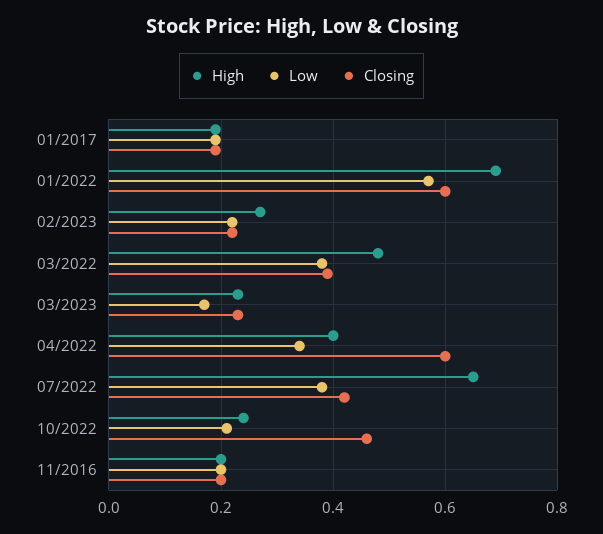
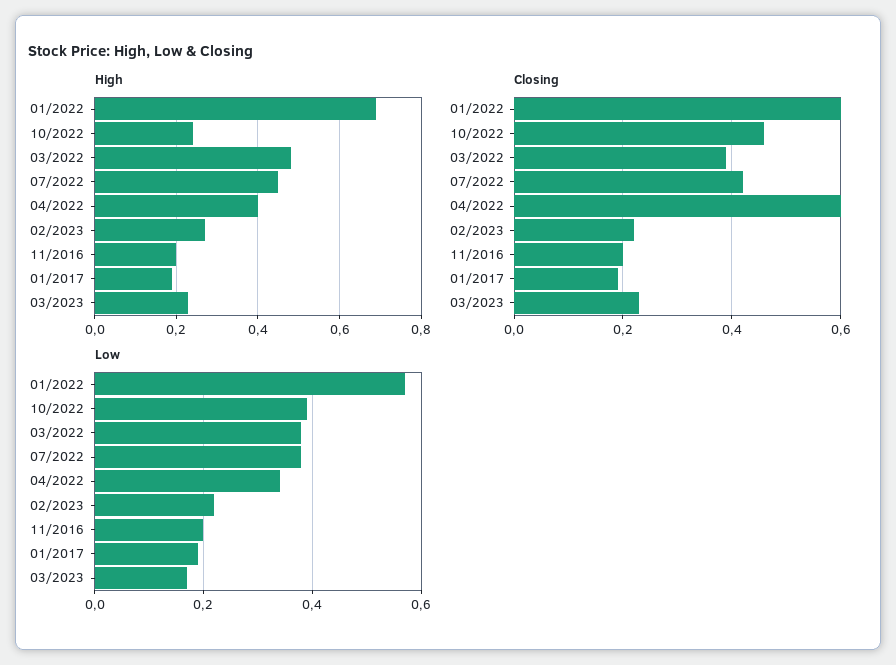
  {
    "High": {
      "01/2017": 0.2,
      "01/2022": 0.7,
      "02/2023": 0.25,
      "03/2022": 0.5,
      "03/2023": 0.25,
      "04/2022": 0.4,
-     "07/2022": 0.65,
+     "07/2022": 0.45,
      "10/2022": 0.25,
      "11/2016": 0.2
    },
    "Low": {
      "01/2017": 0.2,
      "01/2022": 0.55,
      "02/2023": 0.2,
      "03/2022": 0.4,
      "03/2023": 0.15,
      "04/2022": 0.35,
      "07/2022": 0.4,
-     "10/2022": 0.2,
+     "10/2022": 0.4,
      "11/2016": 0.2
    },
    "Closing": {
      "01/2017": 0.2,
      "01/2022": 0.6,
      "02/2023": 0.2,
      "03/2022": 0.4,
      "03/2023": 0.25,
      "04/2022": 0.6,
      "07/2022": 0.4,
      "10/2022": 0.45,
      "11/2016": 0.2
    }
  }

